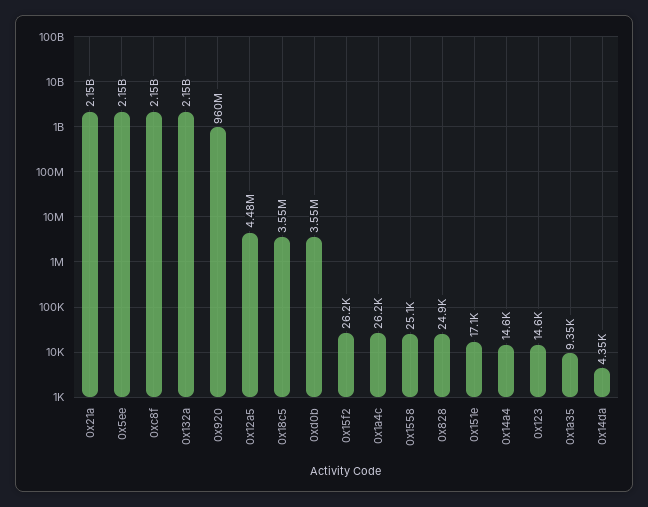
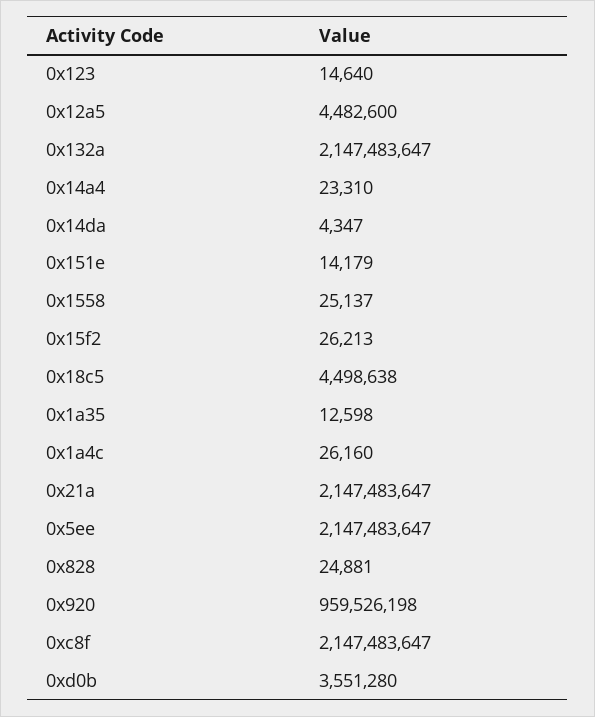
  {
    "0x21a": 2147483647,
    "0x5ee": 2147483647,
    "0xc8f": 2147483647,
    "0x132a": 2147483647,
    "0x920": 959526198,
    "0x12a5": 4482600,
-   "0x18c5": 3550000,
+   "0x18c5": 4498638,
    "0xd0b": 3551280,
    "0x15f2": 26213,
    "0x1a4c": 26160,
    "0x1558": 25137,
    "0x828": 24881,
-   "0x151e": 17100,
+   "0x151e": 14179,
-   "0x14a4": 14600,
+   "0x14a4": 23310,
    "0x123": 14640,
-   "0x1a35": 9350,
+   "0x1a35": 12598,
    "0x14da": 4347
  }

